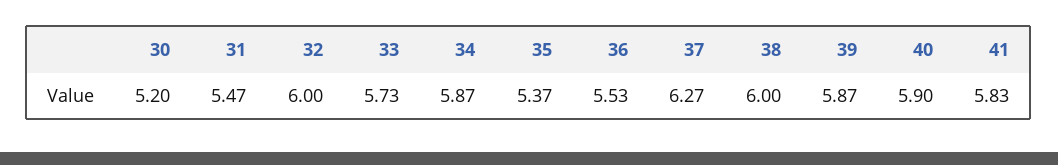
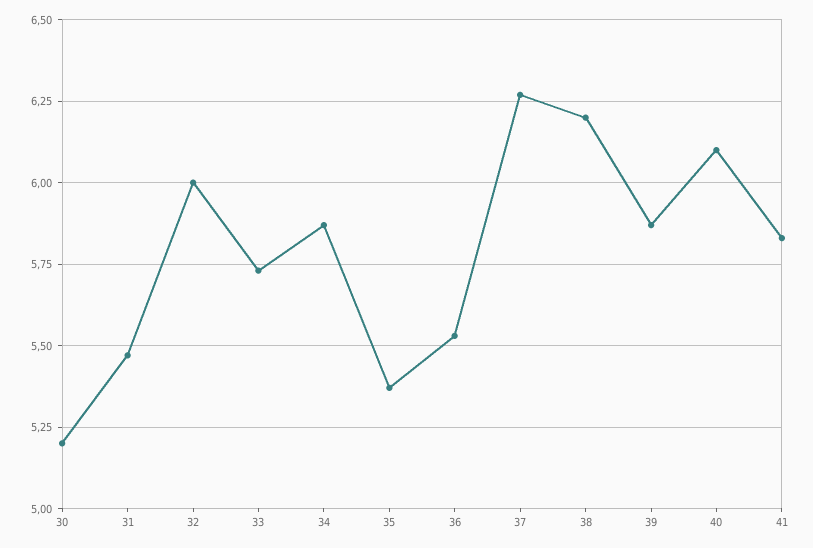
  {
    "30": 5.2,
    "31": 5.47,
    "32": 6,
    "33": 5.73,
    "34": 5.87,
    "35": 5.37,
    "36": 5.53,
    "37": 6.27,
-   "38": 6,
+   "38": 6.2,
    "39": 5.87,
-   "40": 5.9,
+   "40": 6.1,
    "41": 5.83
  }

